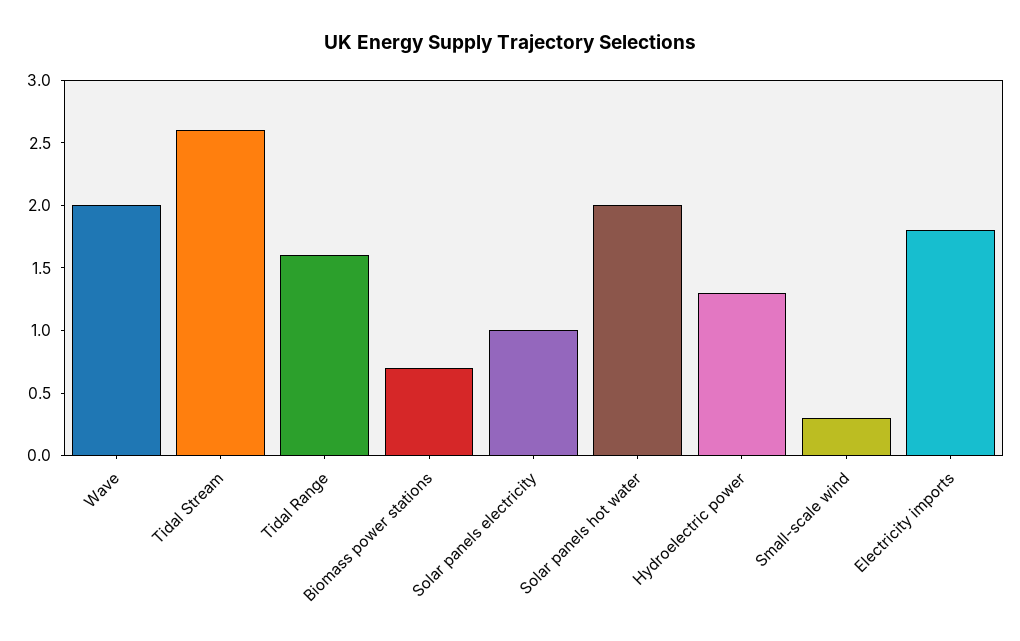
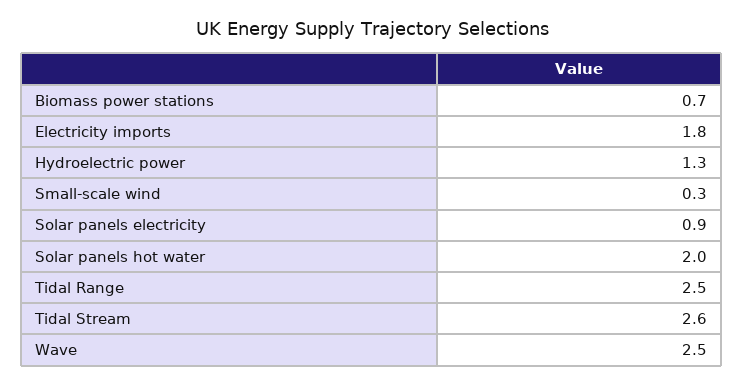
  {
-   "Wave": 2,
+   "Wave": 2.5,
    "Tidal Stream": 2.6,
-   "Tidal Range": 1.6,
+   "Tidal Range": 2.5,
    "Biomass power stations": 0.7,
-   "Solar panels electricity": 1,
+   "Solar panels electricity": 0.9,
    "Solar panels hot water": 2,
    "Hydroelectric power": 1.3,
    "Small-scale wind": 0.3,
    "Electricity imports": 1.8
  }

